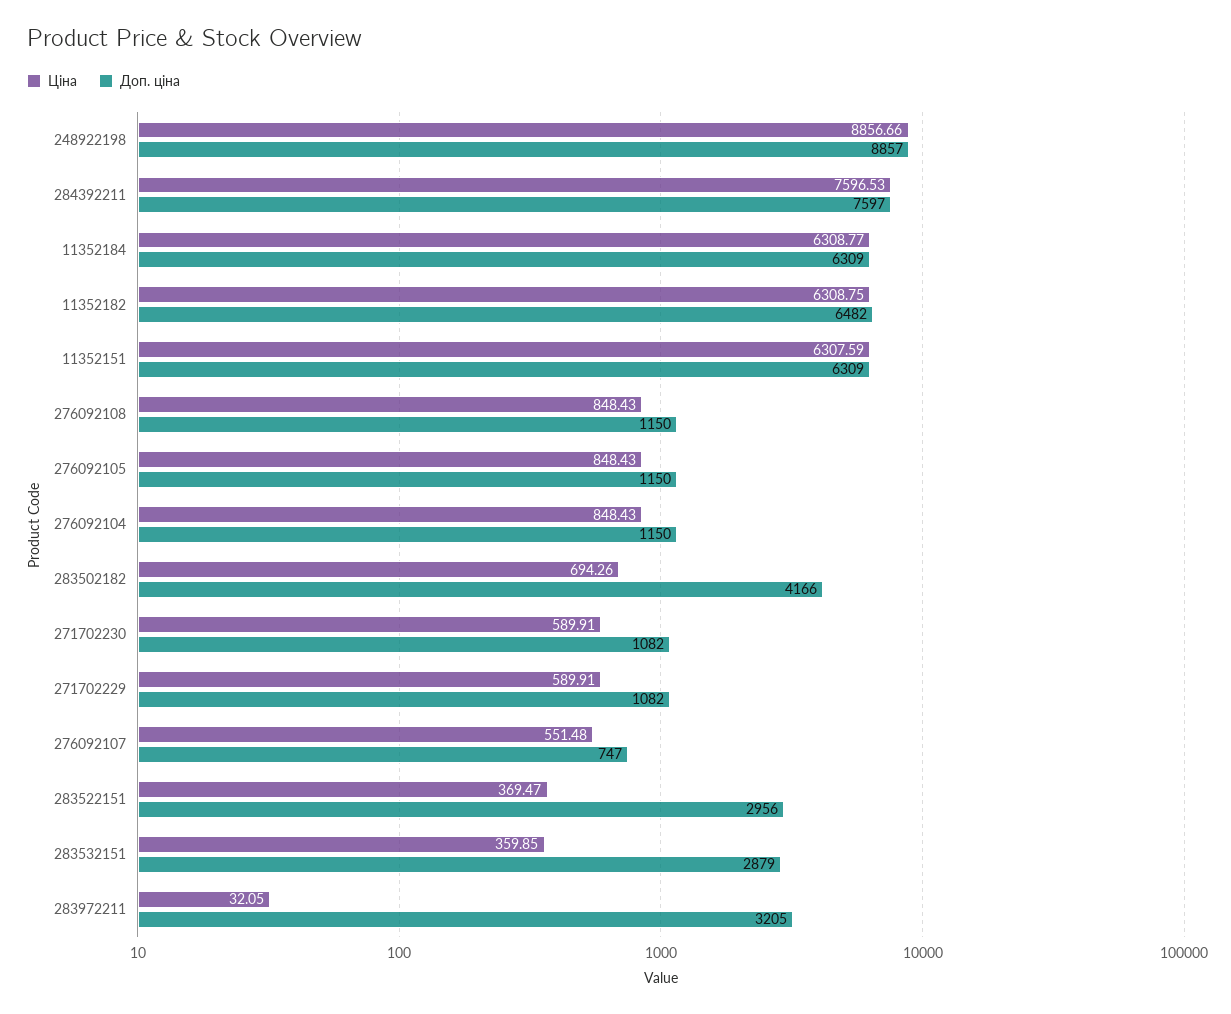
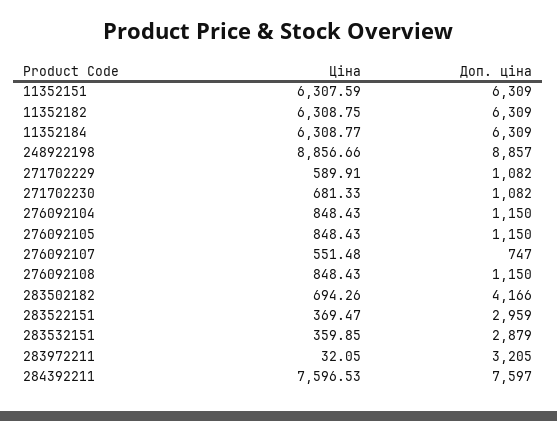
  {
    "Ціна": {
      "248922198": 8856.66,
      "284392211": 7596.53,
      "11352184": 6308.77,
      "11352182": 6308.75,
      "11352151": 6307.59,
      "276092108": 848.43,
      "276092105": 848.43,
      "276092104": 848.43,
      "283502182": 694.26,
-     "271702230": 589.91,
+     "271702230": 681.33,
      "271702229": 589.91,
      "276092107": 551.48,
      "283522151": 369.47,
      "283532151": 359.85,
      "283972211": 32.05
    },
    "Доп. ціна": {
      "248922198": 8857,
      "284392211": 7597,
      "11352184": 6309,
-     "11352182": 6482,
+     "11352182": 6309,
      "11352151": 6309,
      "276092108": 1150,
      "276092105": 1150,
      "276092104": 1150,
      "283502182": 4166,
      "271702230": 1082,
      "271702229": 1082,
      "276092107": 747,
-     "283522151": 2956,
+     "283522151": 2959,
      "283532151": 2879,
      "283972211": 3205
    }
  }

